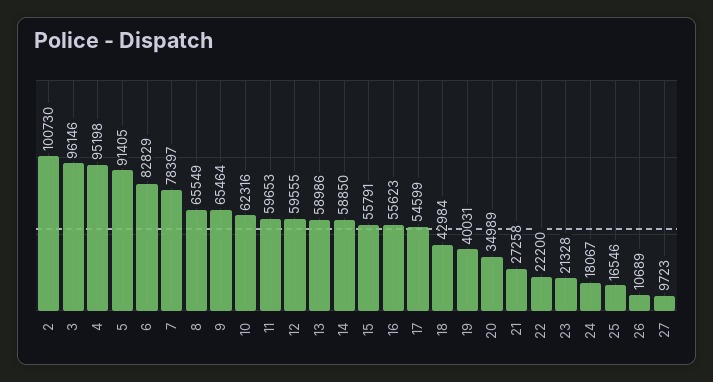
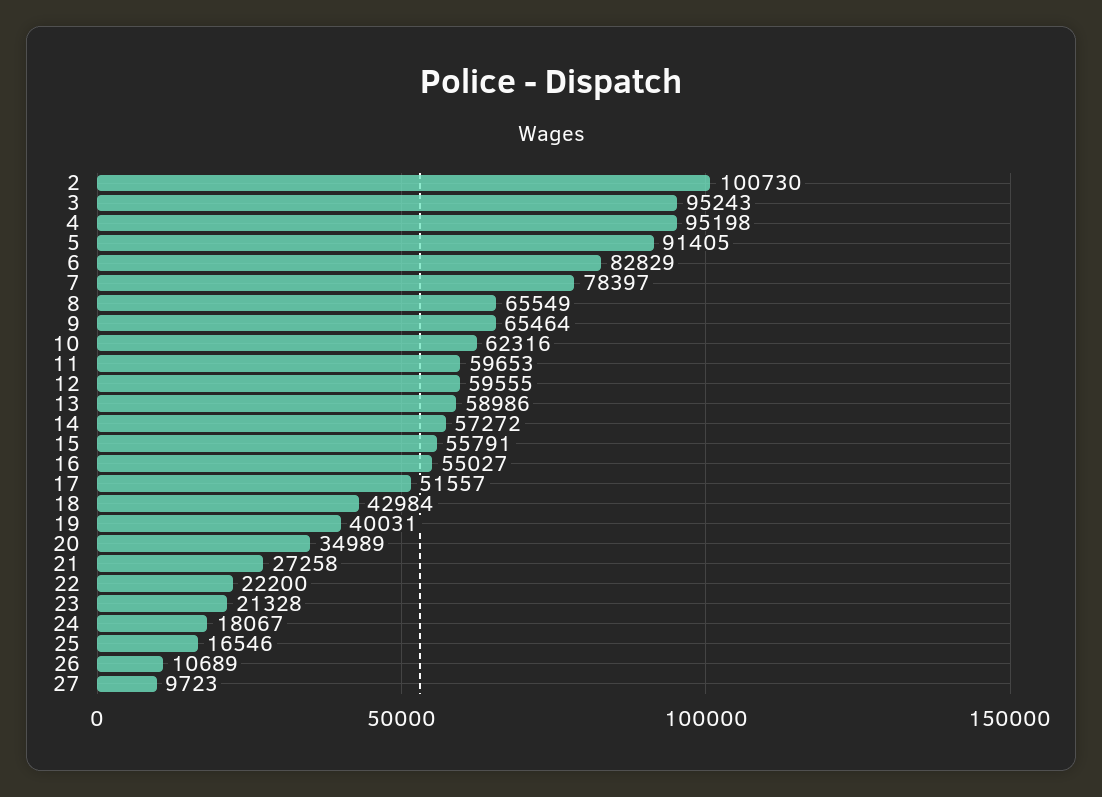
  {
    "2": 100730,
-   "3": 96146,
+   "3": 95243,
    "4": 95198,
    "5": 91405,
    "6": 82829,
    "7": 78397,
    "8": 65549,
    "9": 65464,
    "10": 62316,
    "11": 59653,
    "12": 59555,
    "13": 58986,
-   "14": 58850,
+   "14": 57272,
    "15": 55791,
-   "16": 55623,
+   "16": 55027,
-   "17": 54599,
+   "17": 51557,
    "18": 42984,
    "19": 40031,
    "20": 34989,
    "21": 27258,
    "22": 22200,
    "23": 21328,
    "24": 18067,
    "25": 16546,
    "26": 10689,
    "27": 9723
  }

